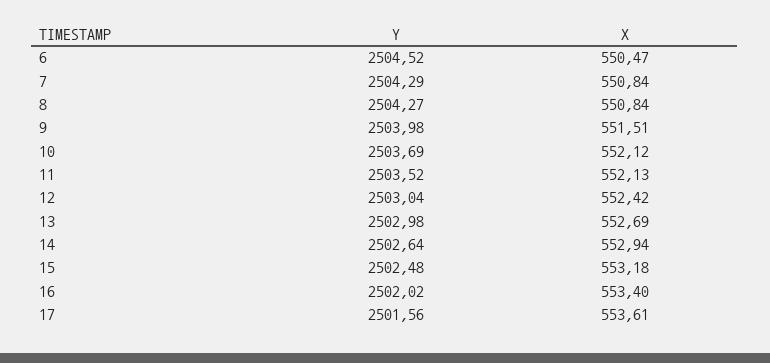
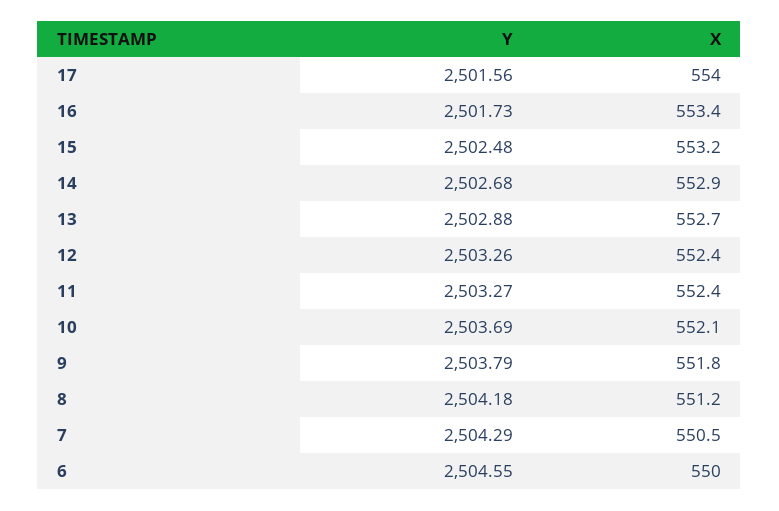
  {
    "Y": {
-     "6": 2504.52,
+     "6": 2504.55,
      "7": 2504.29,
-     "8": 2504.27,
+     "8": 2504.18,
-     "9": 2503.98,
+     "9": 2503.79,
      "10": 2503.69,
-     "11": 2503.52,
+     "11": 2503.27,
-     "12": 2503.04,
+     "12": 2503.26,
-     "13": 2502.98,
+     "13": 2502.88,
-     "14": 2502.64,
+     "14": 2502.68,
      "15": 2502.48,
-     "16": 2502.02,
+     "16": 2501.73,
      "17": 2501.56
    },
    "X": {
-     "6": 550.47,
+     "6": 550,
-     "7": 550.84,
+     "7": 550.5,
-     "8": 550.84,
+     "8": 551.2,
-     "9": 551.51,
+     "9": 551.8,
      "10": 552.12,
-     "11": 552.13,
+     "11": 552.4,
      "12": 552.42,
      "13": 552.69,
      "14": 552.94,
      "15": 553.18,
      "16": 553.4,
-     "17": 553.61
+     "17": 554
    }
  }

